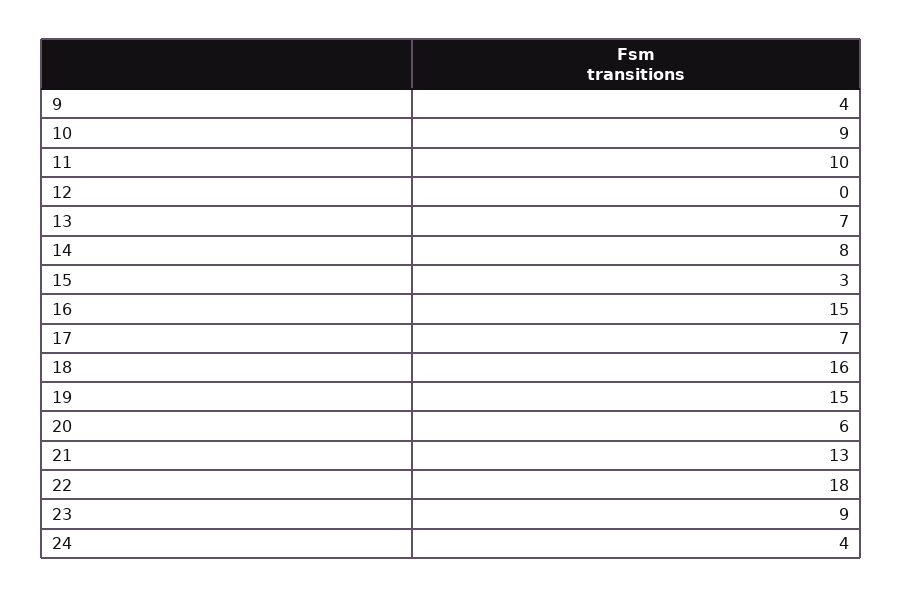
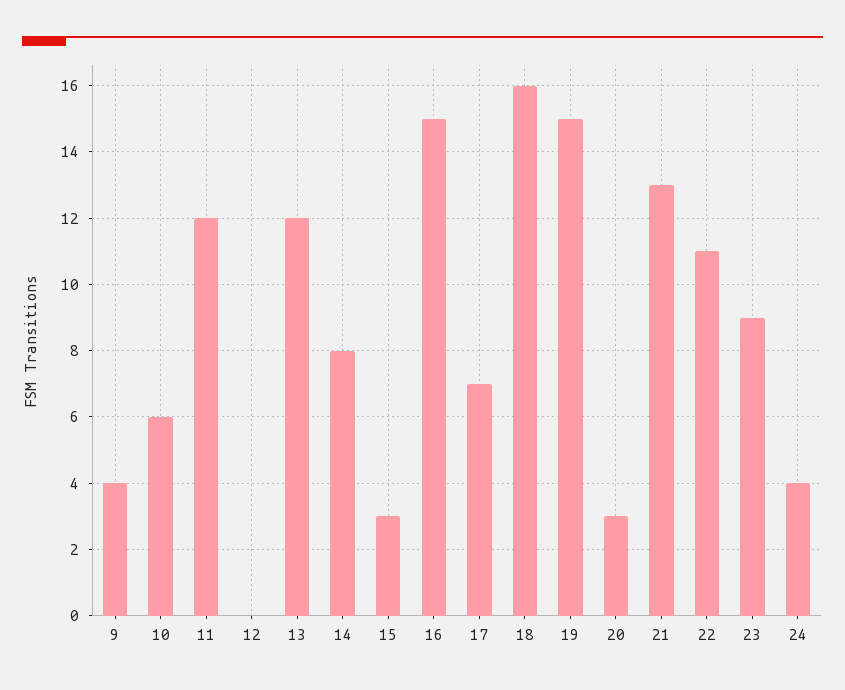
  {
    "9": 4,
-   "10": 9,
+   "10": 6,
-   "11": 10,
+   "11": 12,
    "12": 0,
-   "13": 7,
+   "13": 12,
    "14": 8,
    "15": 3,
    "16": 15,
    "17": 7,
    "18": 16,
    "19": 15,
-   "20": 6,
+   "20": 3,
    "21": 13,
-   "22": 18,
+   "22": 11,
    "23": 9,
    "24": 4
  }

